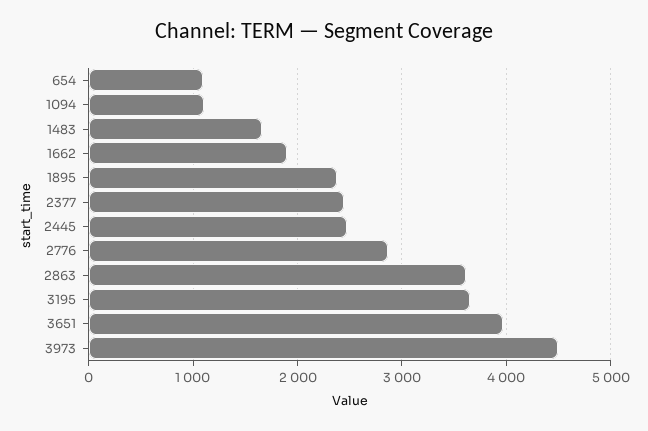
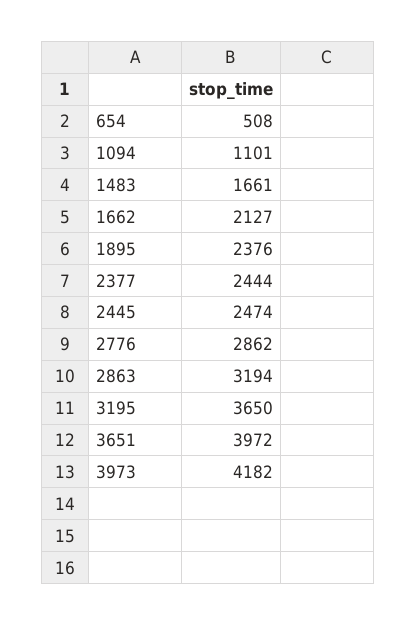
  {
-   "654": 1100,
+   "654": 508,
    "1094": 1101,
    "1483": 1661,
-   "1662": 1900,
+   "1662": 2127,
    "1895": 2376,
    "2377": 2444,
    "2445": 2474,
    "2776": 2862,
-   "2863": 3600,
+   "2863": 3194,
    "3195": 3650,
    "3651": 3972,
-   "3973": 4500
+   "3973": 4182
  }

